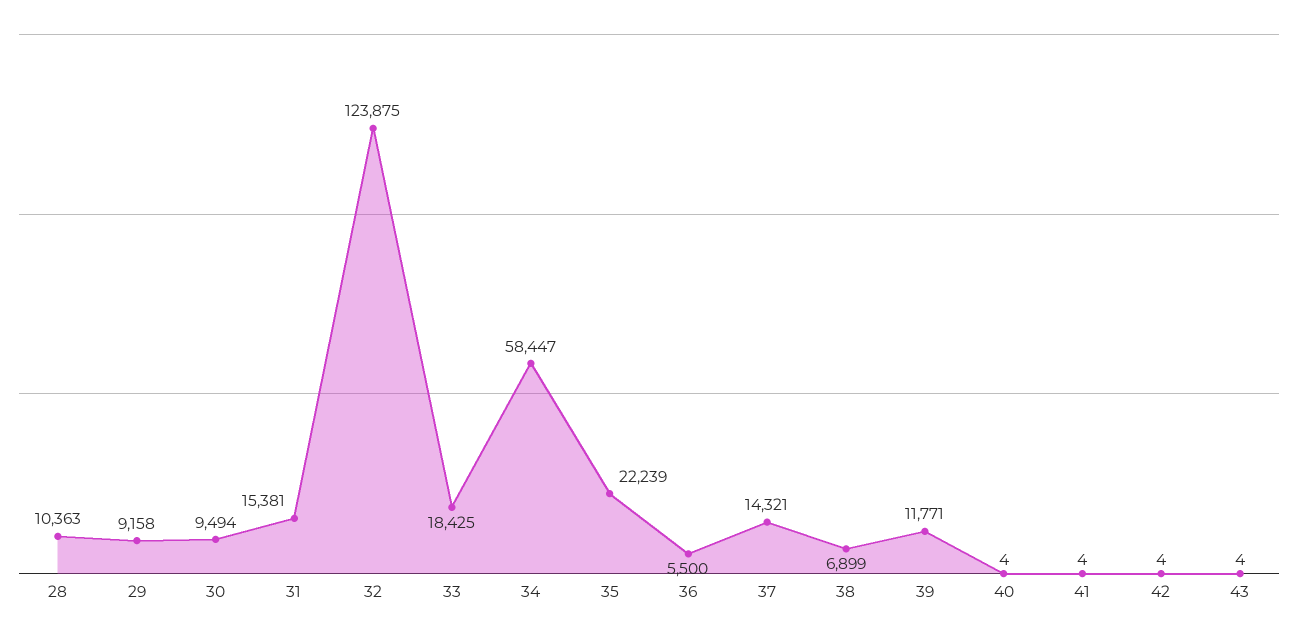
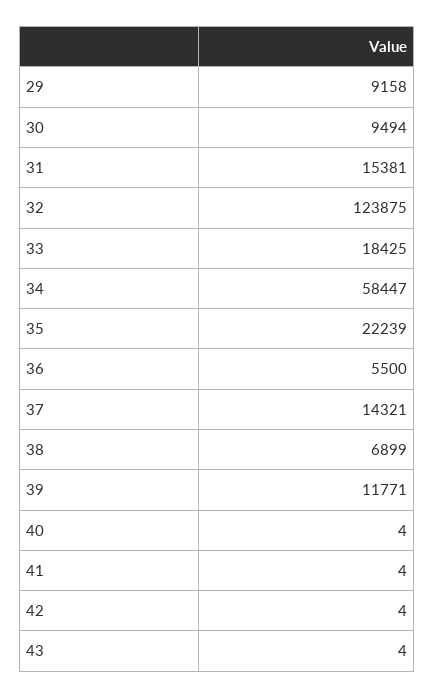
  {
-   "28": 10363,
    "29": 9158,
    "30": 9494,
    "31": 15381,
    "32": 123875,
    "33": 18425,
    "34": 58447,
    "35": 22239,
    "36": 5500,
    "37": 14321,
    "38": 6899,
    "39": 11771,
    "40": 4,
    "41": 4,
    "42": 4,
    "43": 4
  }

